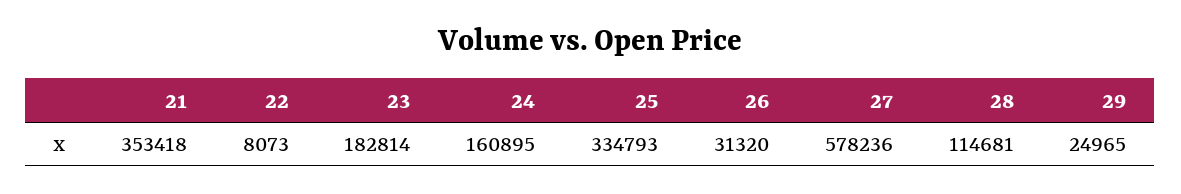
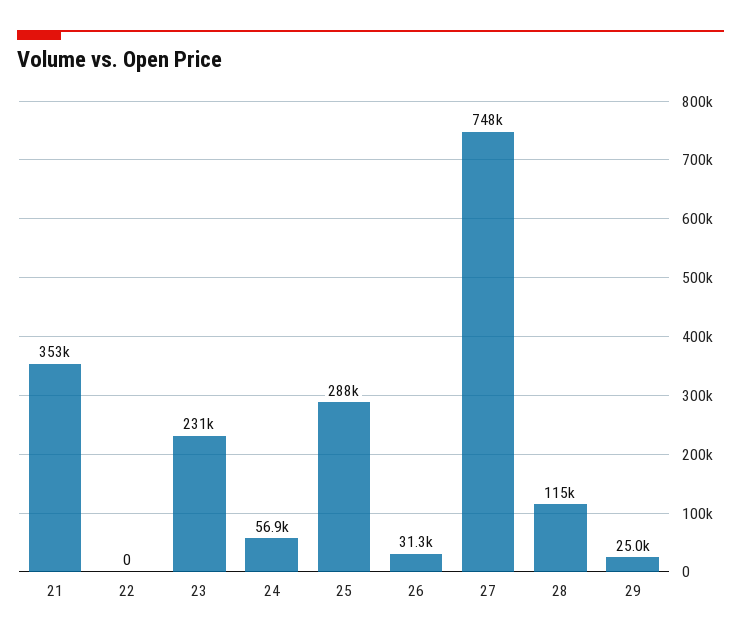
  {
    "21": 353418,
-   "22": 8073,
+   "22": 0,
-   "23": 182814,
+   "23": 231000,
-   "24": 160895,
+   "24": 56900,
-   "25": 334793,
+   "25": 288000,
    "26": 31320,
-   "27": 578236,
+   "27": 748000,
    "28": 114681,
    "29": 24965
  }

